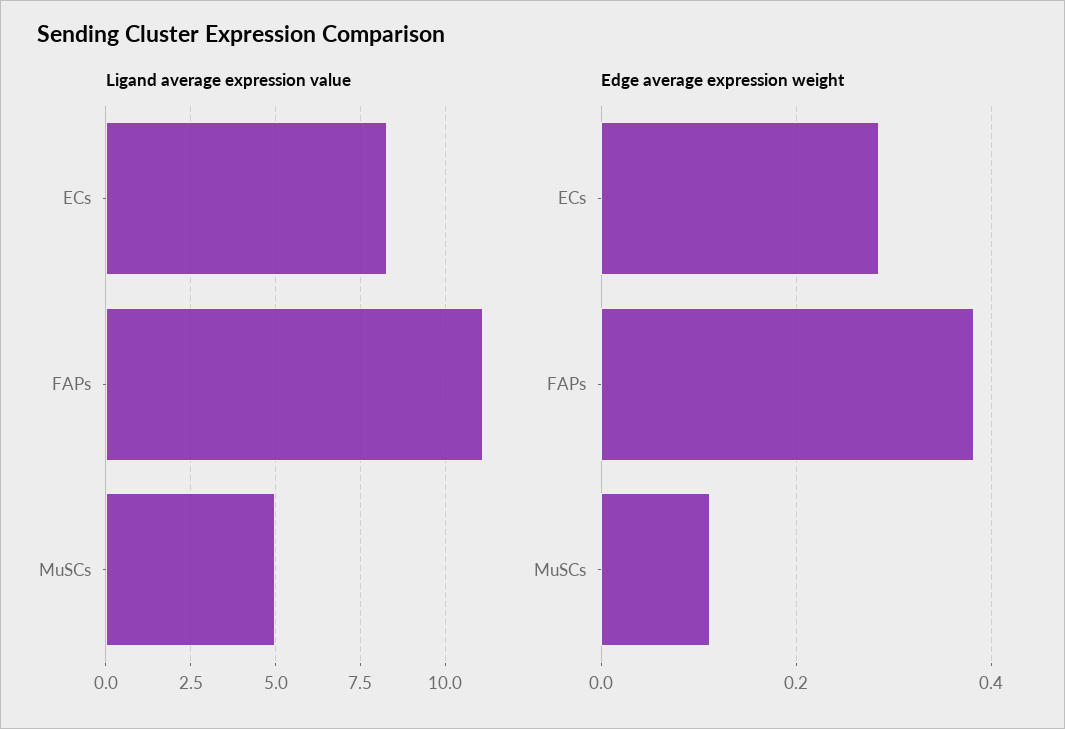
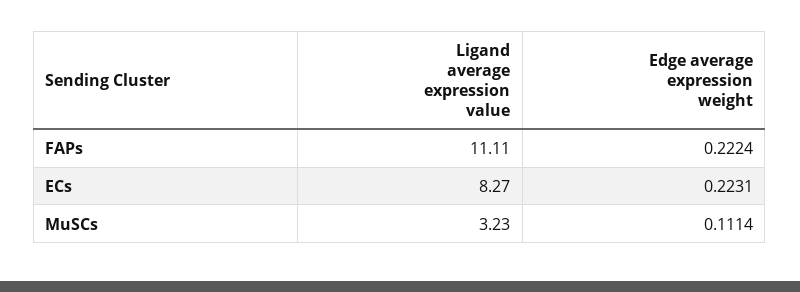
  {
    "Ligand average expression value": {
      "ECs": 8.27,
      "FAPs": 11.11,
-     "MuSCs": 5
+     "MuSCs": 3.23
    },
    "Edge average expression weight": {
-     "ECs": 0.28,
+     "ECs": 0.2231,
-     "FAPs": 0.38,
+     "FAPs": 0.2224,
      "MuSCs": 0.1114
    }
  }

